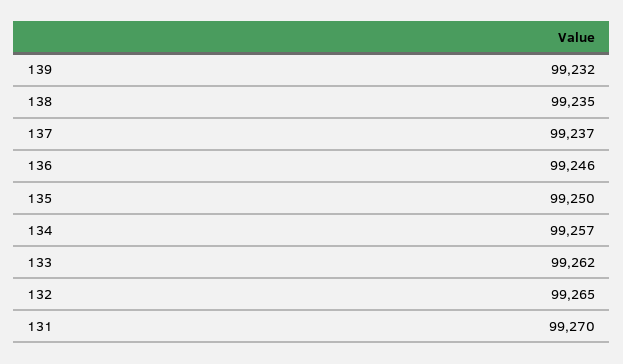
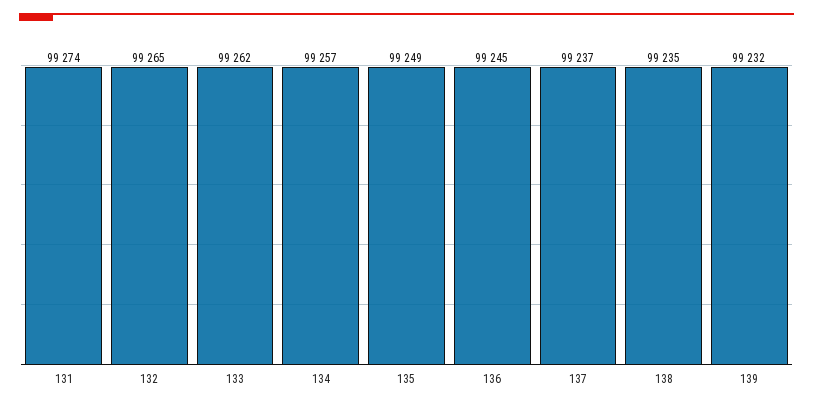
  {
    "139": 99232,
    "138": 99235,
    "137": 99237,
-   "136": 99246,
+   "136": 99245,
-   "135": 99250,
+   "135": 99249,
    "134": 99257,
    "133": 99262,
    "132": 99265,
-   "131": 99270
+   "131": 99274
  }

